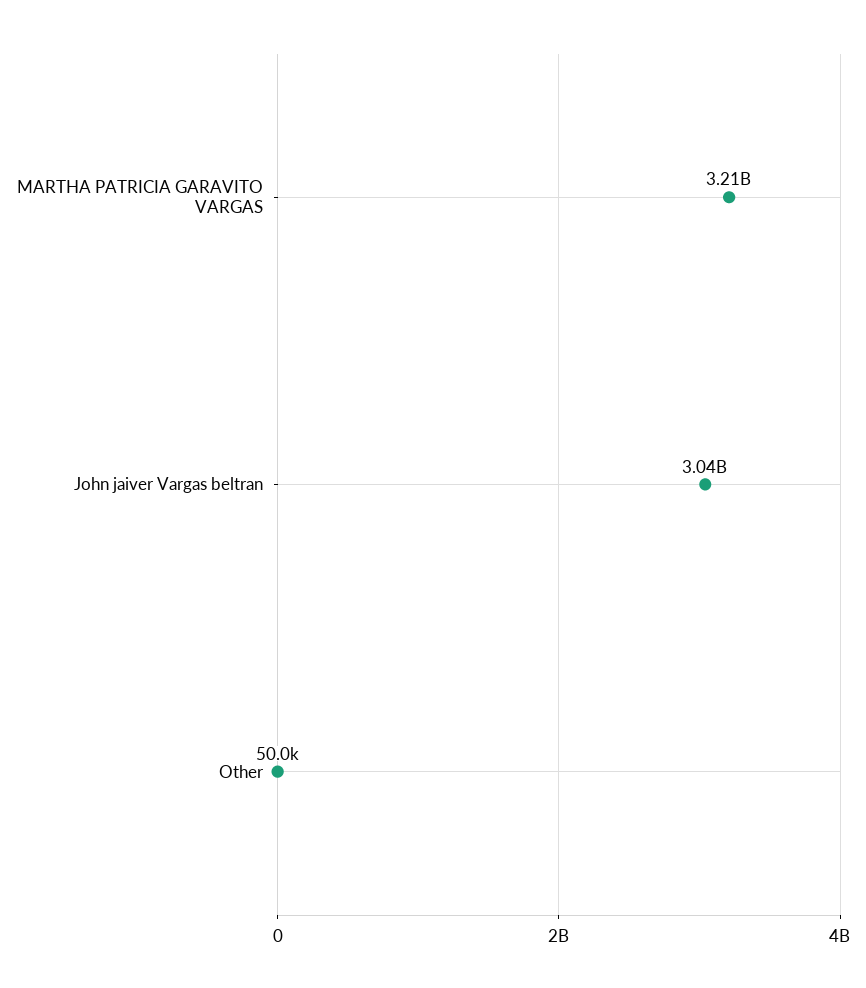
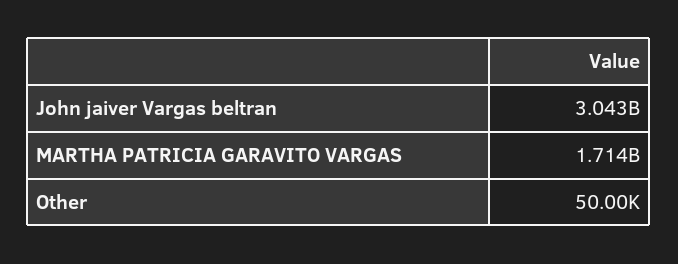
  {
-   "MARTHA PATRICIA GARAVITO VARGAS": 3210000000,
+   "MARTHA PATRICIA GARAVITO VARGAS": 1714000000,
    "John jaiver Vargas beltran": 3043000000,
    "Other": 50000
  }

